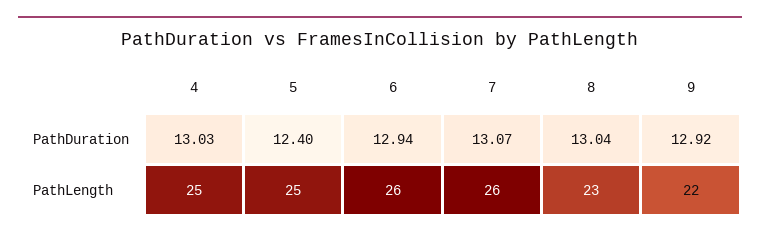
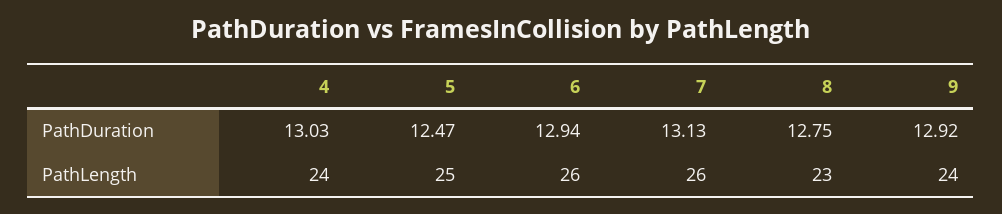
  {
    "4": {
      "PathDuration": 13.03,
-     "PathLength": 25
+     "PathLength": 24
    },
    "5": {
-     "PathDuration": 12.4,
+     "PathDuration": 12.47,
      "PathLength": 25
    },
    "6": {
      "PathDuration": 12.94,
      "PathLength": 26
    },
    "7": {
-     "PathDuration": 13.07,
+     "PathDuration": 13.13,
      "PathLength": 26
    },
    "8": {
-     "PathDuration": 13.04,
+     "PathDuration": 12.75,
      "PathLength": 23
    },
    "9": {
      "PathDuration": 12.92,
-     "PathLength": 22
+     "PathLength": 24
    }
  }

